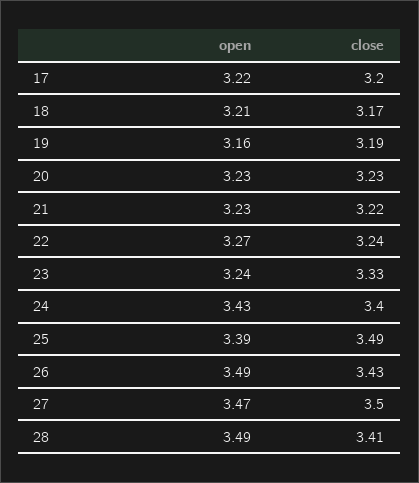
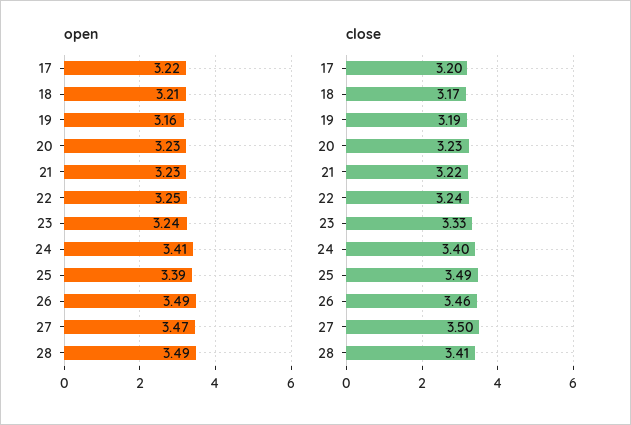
  {
    "open": {
      "17": 3.22,
      "18": 3.21,
      "19": 3.16,
      "20": 3.23,
      "21": 3.23,
-     "22": 3.27,
+     "22": 3.25,
      "23": 3.24,
-     "24": 3.43,
+     "24": 3.41,
      "25": 3.39,
      "26": 3.49,
      "27": 3.47,
      "28": 3.49
    },
    "close": {
      "17": 3.2,
      "18": 3.17,
      "19": 3.19,
      "20": 3.23,
      "21": 3.22,
      "22": 3.24,
      "23": 3.33,
      "24": 3.4,
      "25": 3.49,
-     "26": 3.43,
+     "26": 3.46,
      "27": 3.5,
      "28": 3.41
    }
  }

